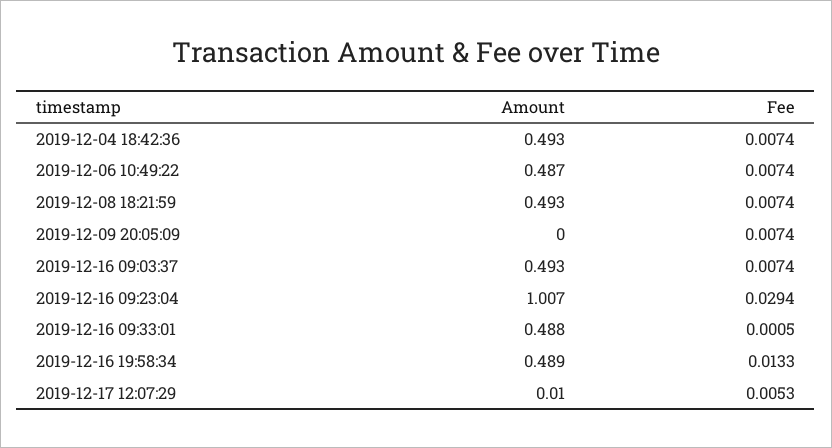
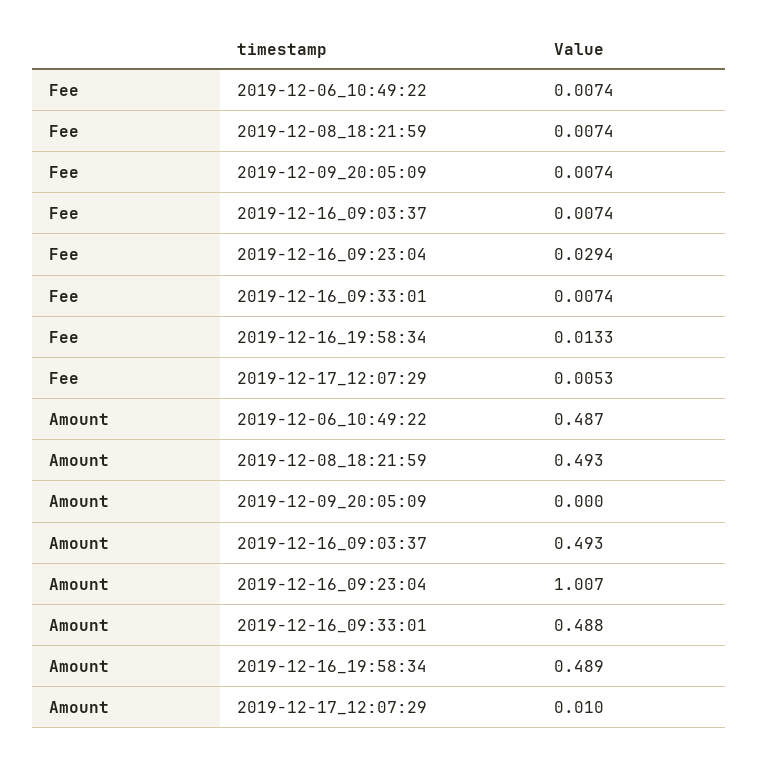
  {
    "Amount": {
-     "2019-12-04 18:42:36": 0.493,
      "2019-12-06 10:49:22": 0.487,
      "2019-12-08 18:21:59": 0.493,
      "2019-12-09 20:05:09": 0,
      "2019-12-16 09:03:37": 0.493,
      "2019-12-16 09:23:04": 1.007,
      "2019-12-16 09:33:01": 0.488,
      "2019-12-16 19:58:34": 0.489,
      "2019-12-17 12:07:29": 0.01
    },
    "Fee": {
-     "2019-12-04 18:42:36": 0.0074,
      "2019-12-06 10:49:22": 0.0074,
      "2019-12-08 18:21:59": 0.0074,
      "2019-12-09 20:05:09": 0.0074,
      "2019-12-16 09:03:37": 0.0074,
      "2019-12-16 09:23:04": 0.0294,
-     "2019-12-16 09:33:01": 0.0005,
+     "2019-12-16 09:33:01": 0.0074,
      "2019-12-16 19:58:34": 0.0133,
      "2019-12-17 12:07:29": 0.0053
    }
  }

